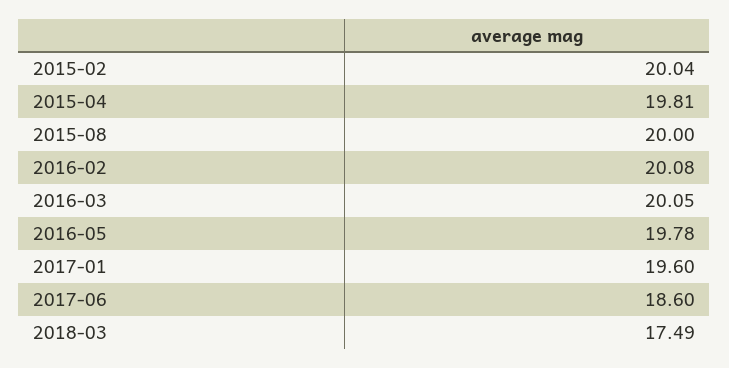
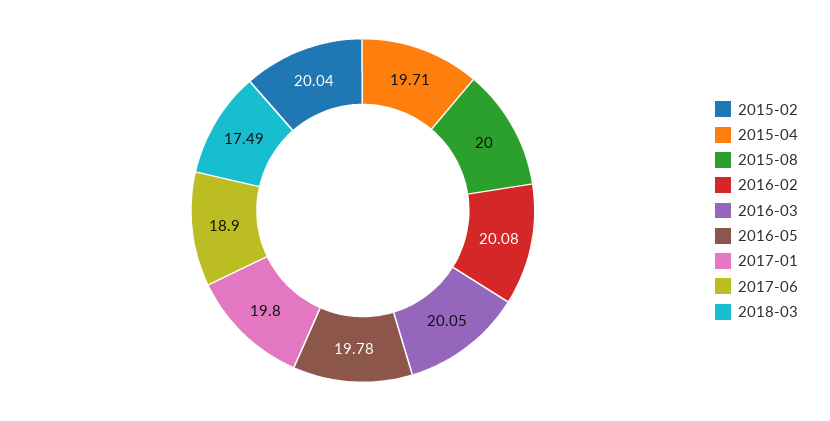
  {
    "2015-02": 20.04,
-   "2015-04": 19.81,
+   "2015-04": 19.71,
    "2015-08": 20,
    "2016-02": 20.08,
    "2016-03": 20.05,
    "2016-05": 19.78,
-   "2017-01": 19.6,
+   "2017-01": 19.8,
-   "2017-06": 18.6,
+   "2017-06": 18.9,
    "2018-03": 17.49
  }

